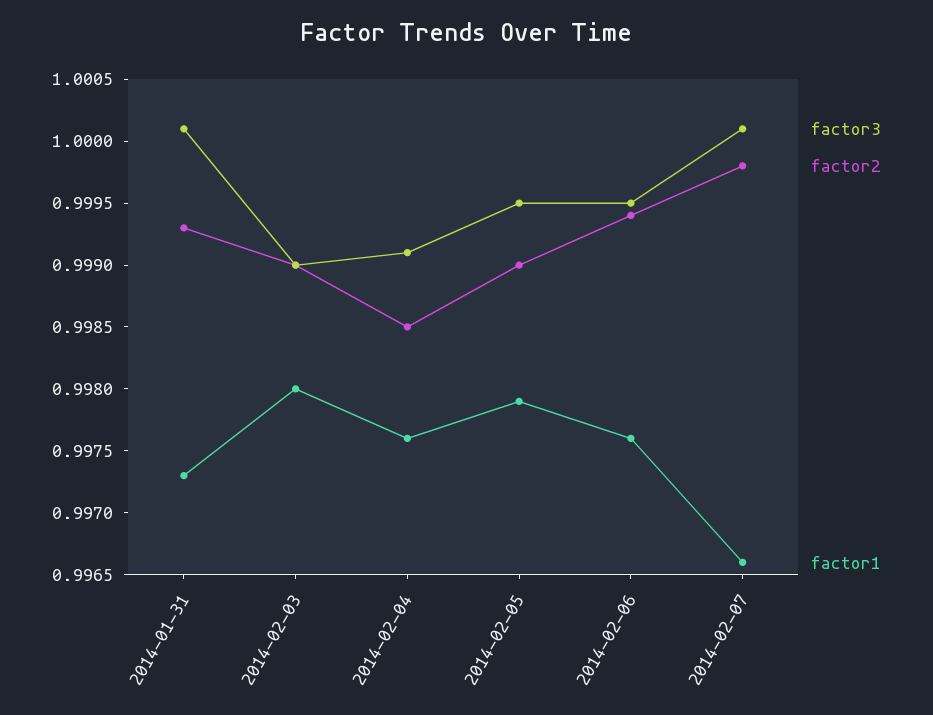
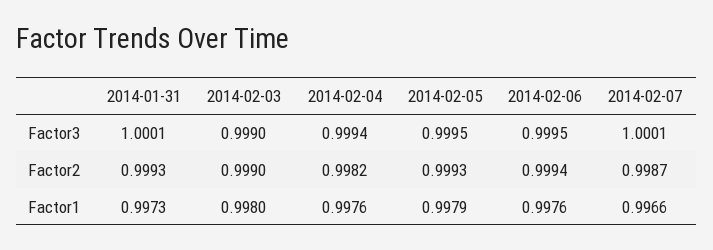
  {
    "factor3": {
      "2014-01-31": 1.0001,
      "2014-02-03": 0.999,
-     "2014-02-04": 0.9991,
+     "2014-02-04": 0.9994,
      "2014-02-05": 0.9995,
      "2014-02-06": 0.9995,
      "2014-02-07": 1.0001
    },
    "factor2": {
      "2014-01-31": 0.9993,
      "2014-02-03": 0.999,
-     "2014-02-04": 0.9985,
+     "2014-02-04": 0.9982,
-     "2014-02-05": 0.999,
+     "2014-02-05": 0.9993,
      "2014-02-06": 0.9994,
-     "2014-02-07": 0.9998
+     "2014-02-07": 0.9987
    },
    "factor1": {
      "2014-01-31": 0.9973,
      "2014-02-03": 0.998,
      "2014-02-04": 0.9976,
      "2014-02-05": 0.9979,
      "2014-02-06": 0.9976,
      "2014-02-07": 0.9966
    }
  }

